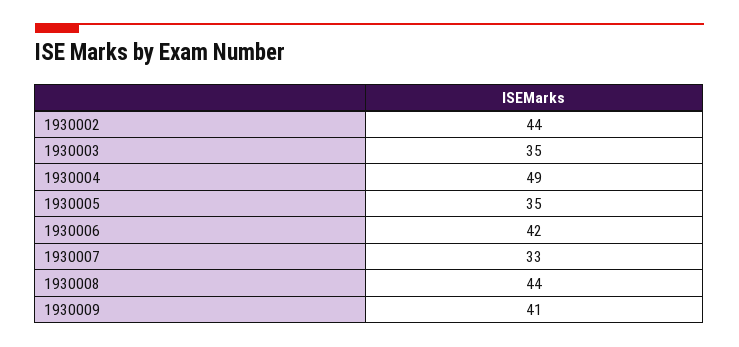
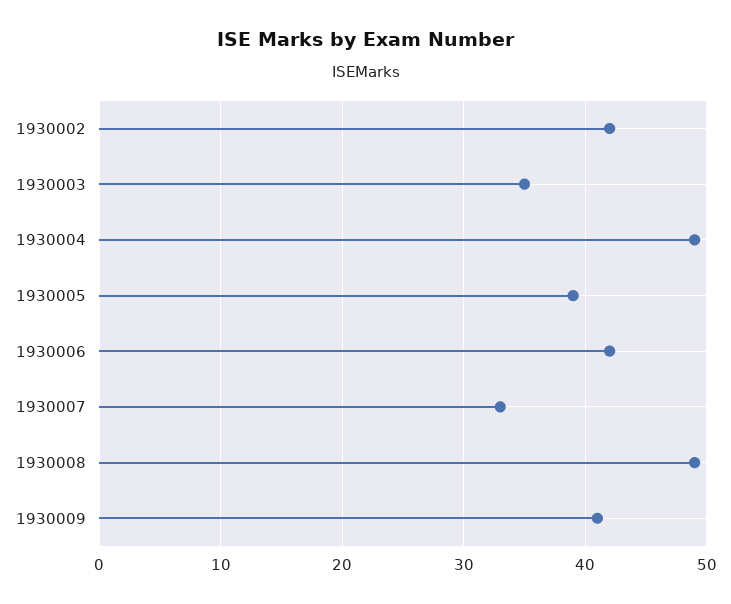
  {
-   "1930002": 44,
+   "1930002": 42,
    "1930003": 35,
    "1930004": 49,
-   "1930005": 35,
+   "1930005": 39,
    "1930006": 42,
    "1930007": 33,
-   "1930008": 44,
+   "1930008": 49,
    "1930009": 41
  }

